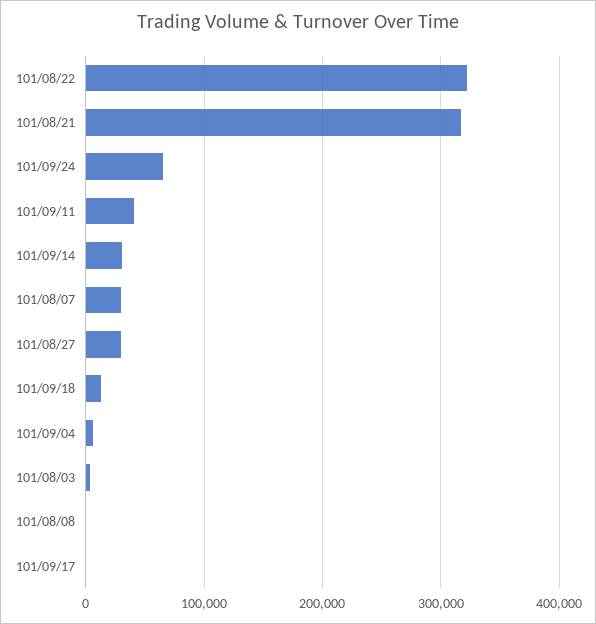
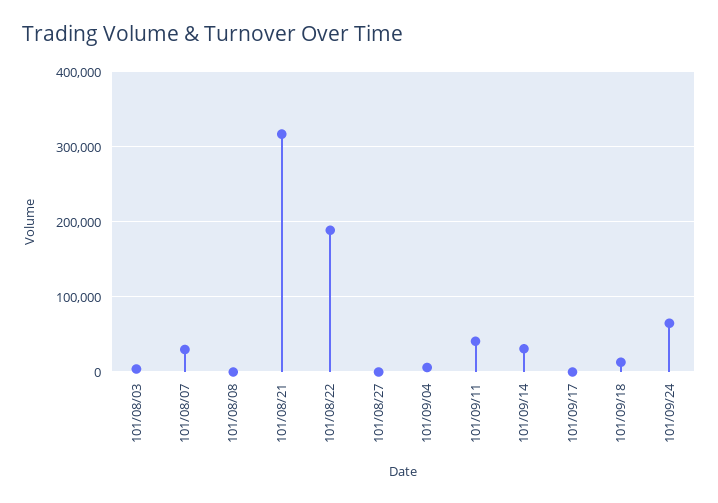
  {
-   "101/08/22": 320000,
+   "101/08/22": 190000,
    "101/08/21": 320000,
    "101/09/24": 70000,
    "101/09/11": 40000,
    "101/09/14": 30000,
    "101/08/07": 30000,
-   "101/08/27": 30000,
+   "101/08/27": 0,
    "101/09/18": 10000,
    "101/09/04": 10000,
    "101/08/03": 0,
    "101/08/08": 0,
    "101/09/17": 0
  }

